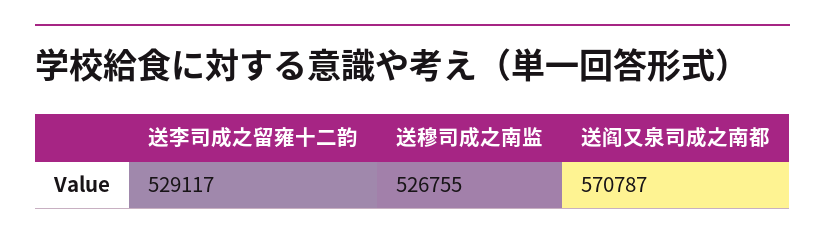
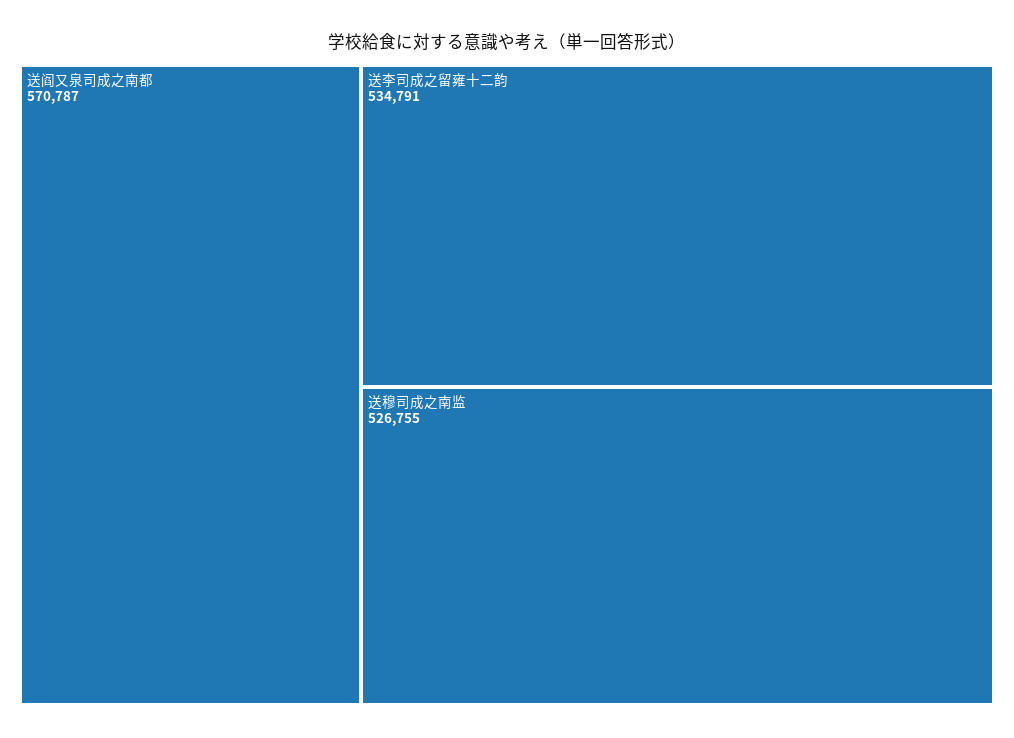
  {
-   "送李司成之留雍十二韵": 529117,
+   "送李司成之留雍十二韵": 534791,
    "送穆司成之南监": 526755,
    "送阎又泉司成之南都": 570787
  }

